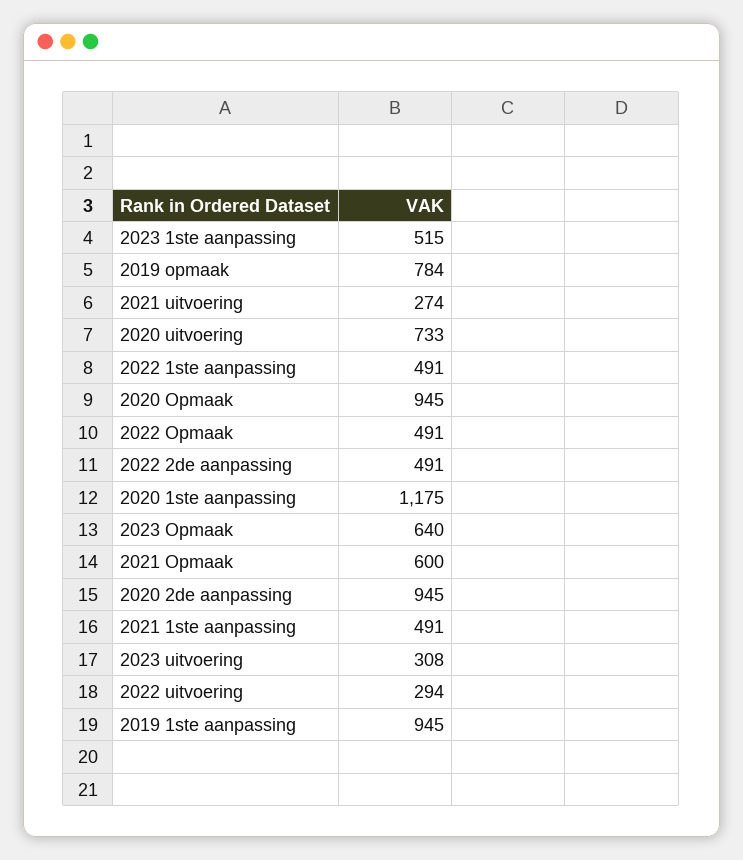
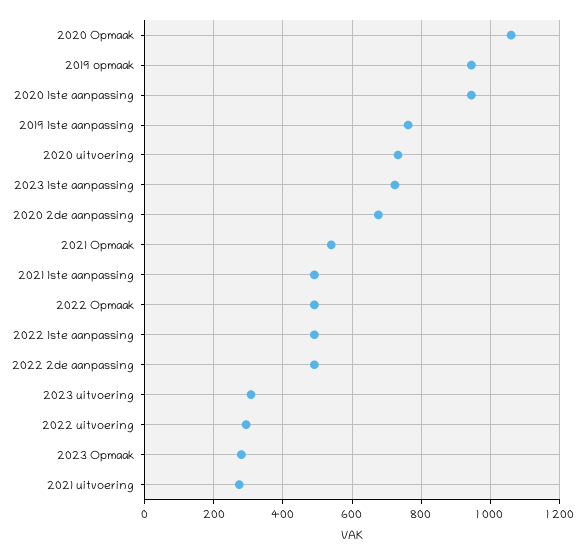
  {
-   "2023 1ste aanpassing": 515,
+   "2023 1ste aanpassing": 720,
-   "2019 opmaak": 784,
+   "2019 opmaak": 940,
    "2021 uitvoering": 274,
    "2020 uitvoering": 733,
    "2022 1ste aanpassing": 491,
-   "2020 Opmaak": 945,
+   "2020 Opmaak": 1060,
    "2022 Opmaak": 491,
    "2022 2de aanpassing": 491,
-   "2020 1ste aanpassing": 1175,
+   "2020 1ste aanpassing": 940,
-   "2023 Opmaak": 640,
+   "2023 Opmaak": 280,
-   "2021 Opmaak": 600,
+   "2021 Opmaak": 540,
-   "2020 2de aanpassing": 945,
+   "2020 2de aanpassing": 680,
    "2021 1ste aanpassing": 491,
    "2023 uitvoering": 308,
    "2022 uitvoering": 294,
-   "2019 1ste aanpassing": 945
+   "2019 1ste aanpassing": 760
  }

